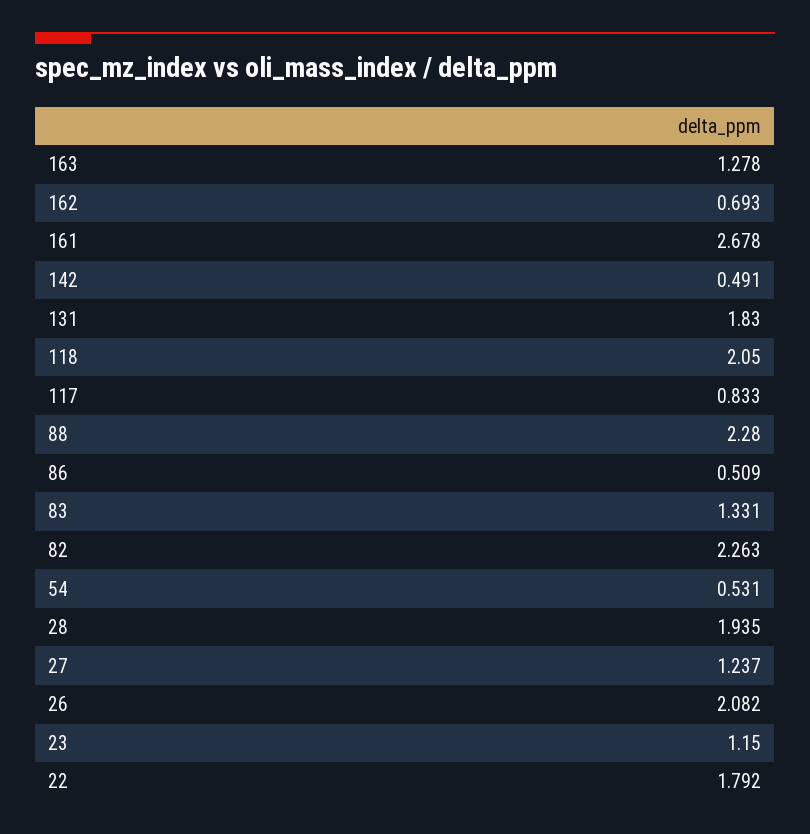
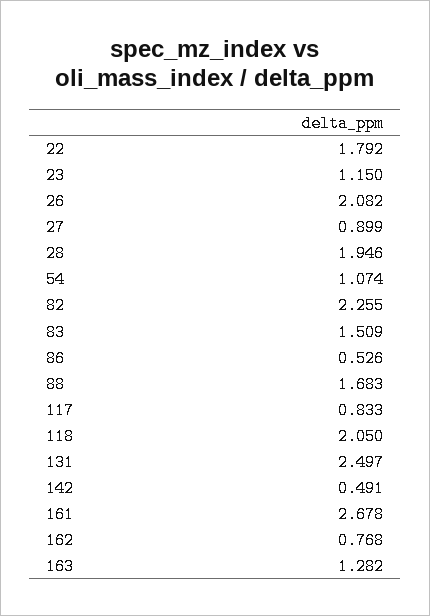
  {
-   "163": 1.278,
+   "163": 1.282,
-   "162": 0.693,
+   "162": 0.768,
    "161": 2.678,
    "142": 0.491,
-   "131": 1.83,
+   "131": 2.497,
    "118": 2.05,
    "117": 0.833,
-   "88": 2.28,
+   "88": 1.683,
-   "86": 0.509,
+   "86": 0.526,
-   "83": 1.331,
+   "83": 1.509,
-   "82": 2.263,
+   "82": 2.255,
-   "54": 0.531,
+   "54": 1.074,
-   "28": 1.935,
+   "28": 1.946,
-   "27": 1.237,
+   "27": 0.899,
    "26": 2.082,
    "23": 1.15,
    "22": 1.792
  }

